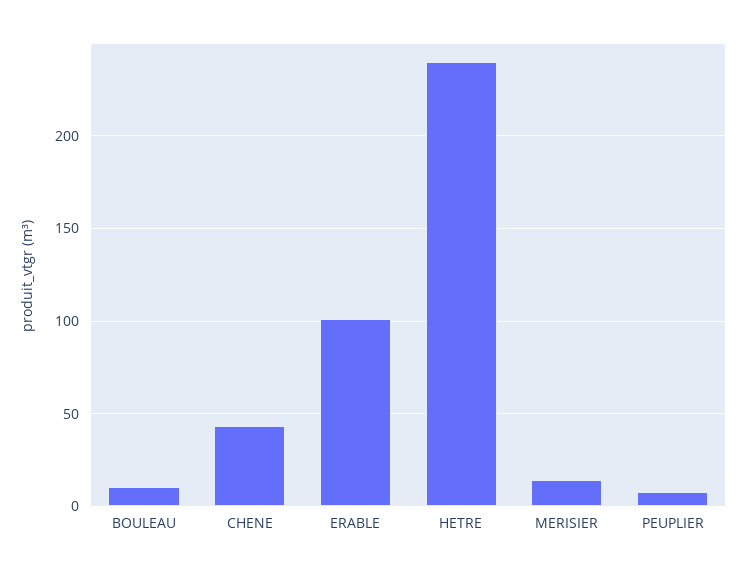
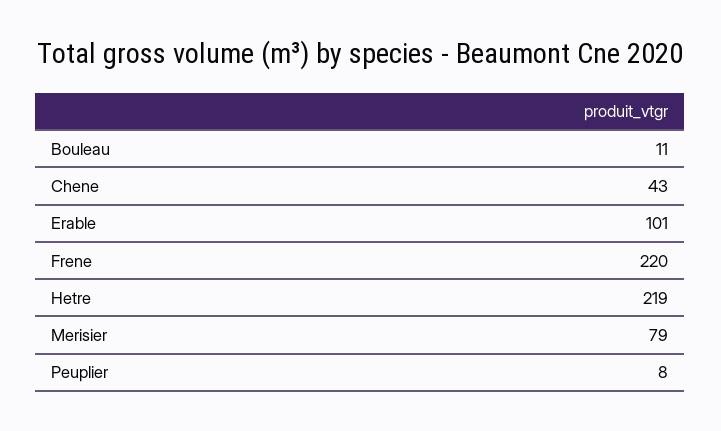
  {
    "BOULEAU": 11,
    "CHENE": 43,
    "ERABLE": 101,
-   "HETRE": 240,
+   "HETRE": 219,
-   "MERISIER": 15,
+   "MERISIER": 79,
-   "PEUPLIER": 8
+   "PEUPLIER": 8,
+   "Frene": 220
  }

